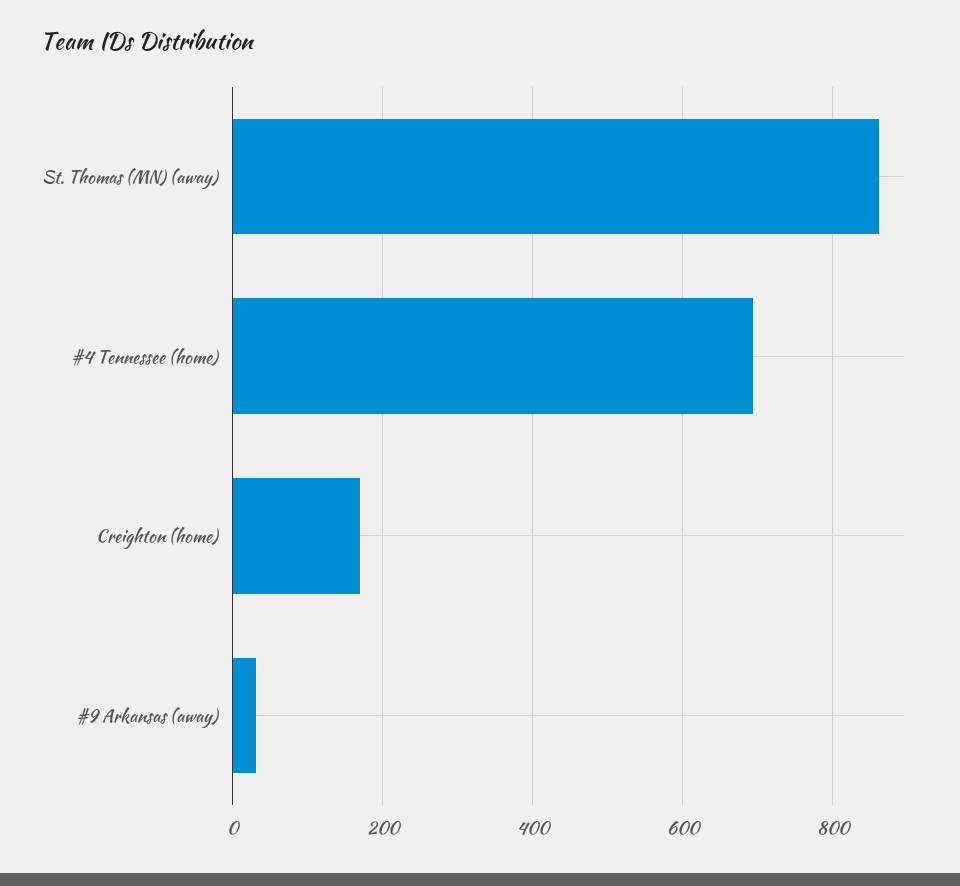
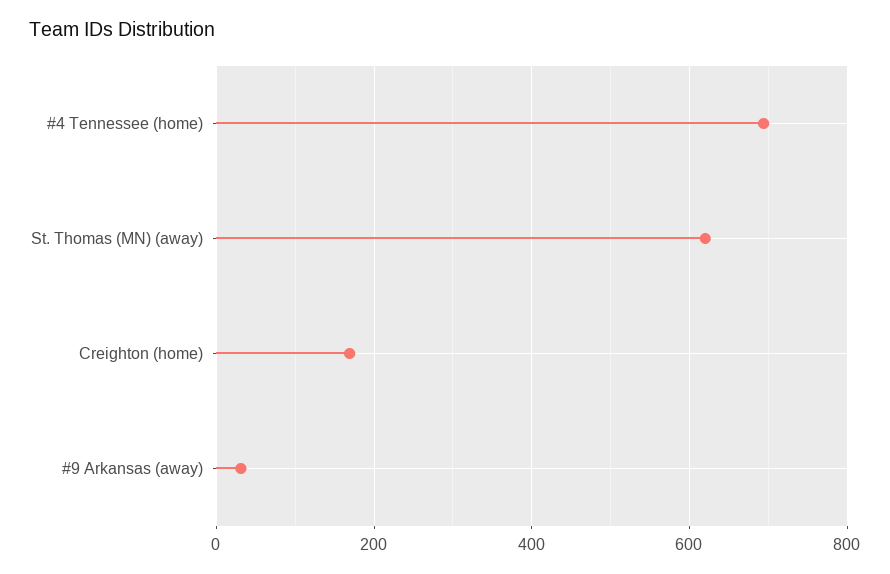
  {
-   "St. Thomas (MN) (away)": 860,
+   "St. Thomas (MN) (away)": 620,
    "#4 Tennessee (home)": 700,
    "Creighton (home)": 160,
    "#9 Arkansas (away)": 40
  }

